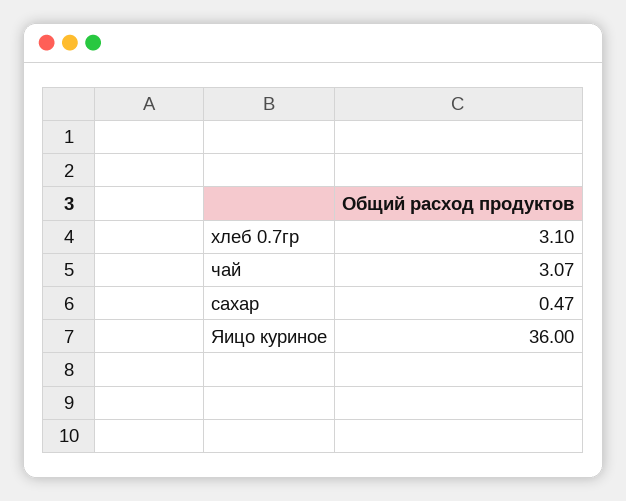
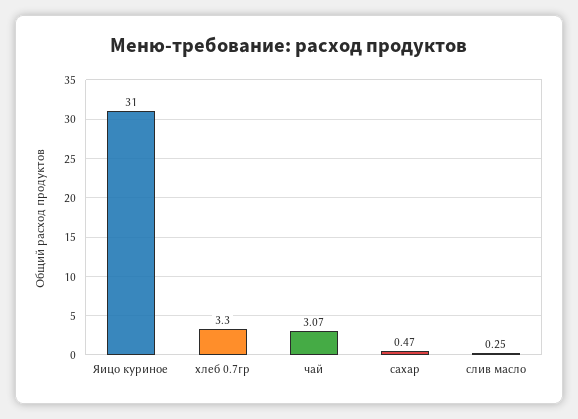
  {
-   "хлеб 0.7гр": 3.1,
+   "хлеб 0.7гр": 3.3,
    "чай": 3.07,
    "сахар": 0.47,
-   "Яицо куриное": 36
+   "Яицо куриное": 31,
+   "слив масло": 0.25
  }

